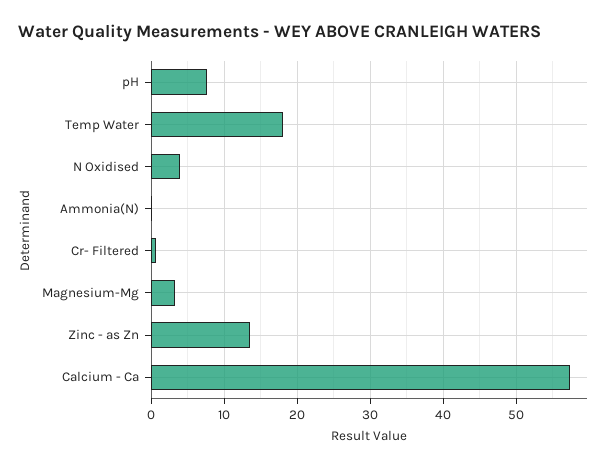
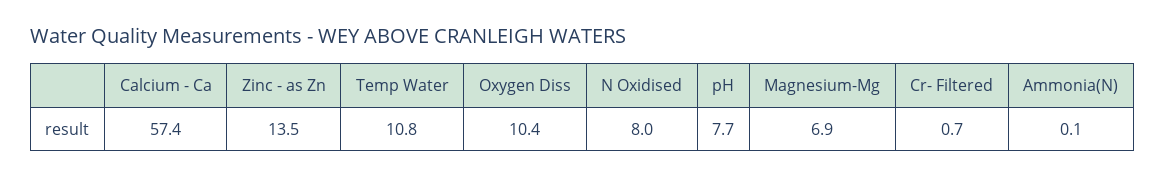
  {
    "pH": 7.7,
-   "Temp Water": 18,
+   "Temp Water": 10.8,
-   "N Oxidised": 4,
+   "N Oxidised": 8,
    "Ammonia(N)": 0.1,
    "Cr- Filtered": 0.7,
-   "Magnesium-Mg": 3,
+   "Magnesium-Mg": 6.9,
    "Zinc - as Zn": 13.5,
-   "Calcium - Ca": 57.4
+   "Calcium - Ca": 57.4,
+   "Oxygen Diss": 10.4
  }

